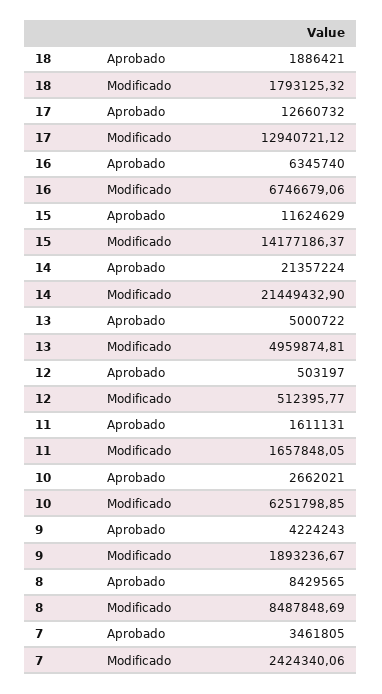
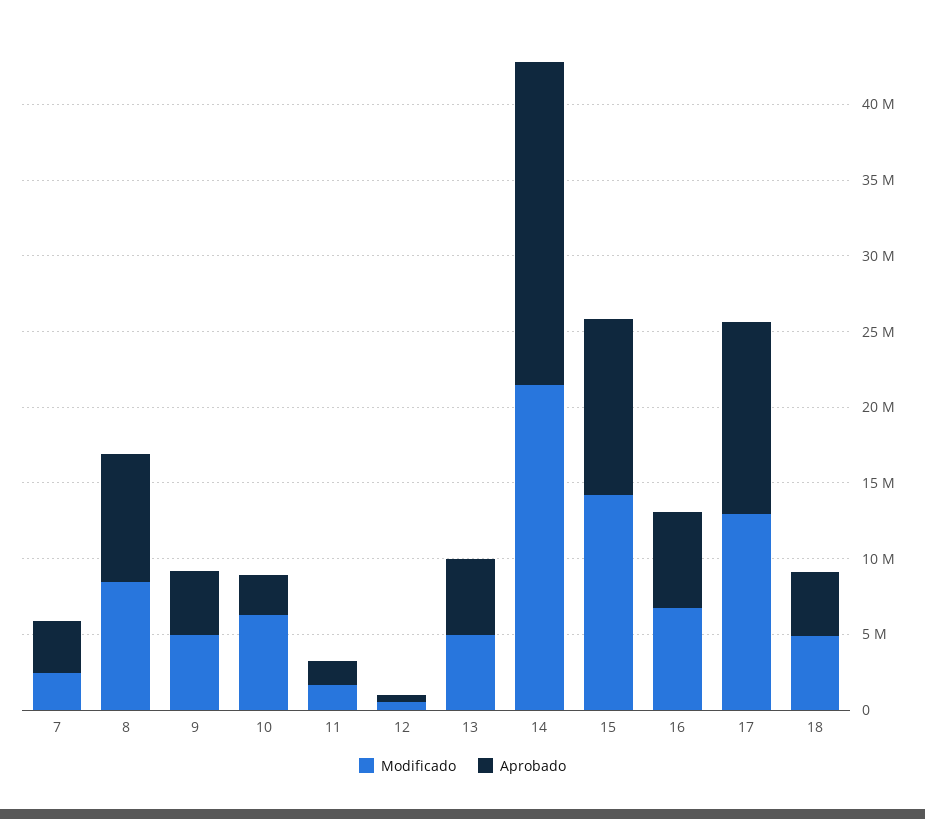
  {
    "Aprobado": {
-     "18": 1886421,
+     "18": 4000000,
      "17": 12660732,
      "16": 6345740,
      "15": 11624629,
      "14": 21357224,
      "13": 5000722,
      "12": 503197,
      "11": 1611131,
      "10": 2662021,
      "9": 4224243,
      "8": 8429565,
      "7": 3461805
    },
    "Modificado": {
-     "18": 1793125.32,
+     "18": 5000000,
      "17": 12940721.12,
      "16": 6746679.06,
      "15": 14177186.37,
      "14": 21449432.9,
      "13": 4959874.81,
      "12": 512395.77,
      "11": 1657848.05,
      "10": 6251798.85,
-     "9": 1893236.67,
+     "9": 5000000,
      "8": 8487848.69,
      "7": 2424340.06
    }
  }

